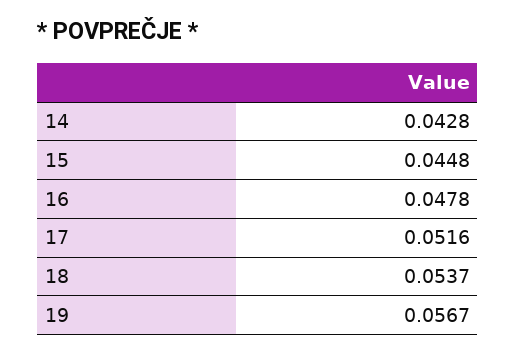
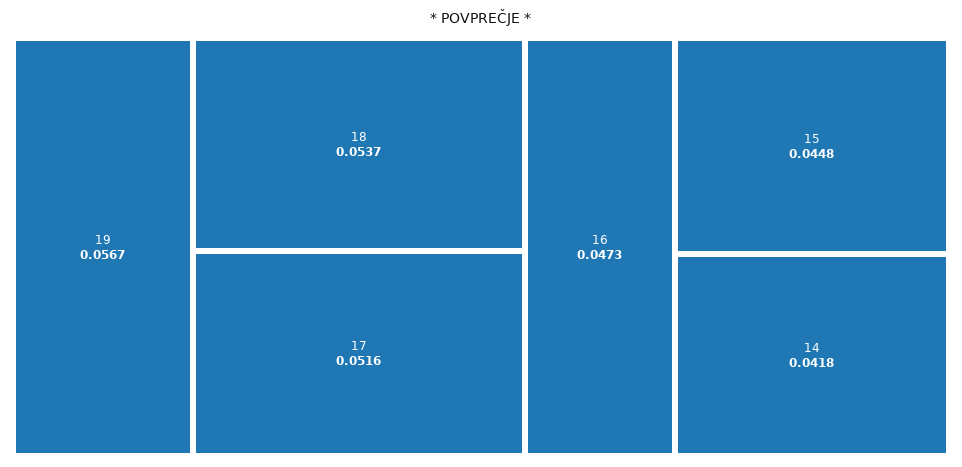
  {
-   "14": 0.0428,
+   "14": 0.0418,
    "15": 0.0448,
-   "16": 0.0478,
+   "16": 0.0473,
    "17": 0.0516,
    "18": 0.0537,
    "19": 0.0567
  }

